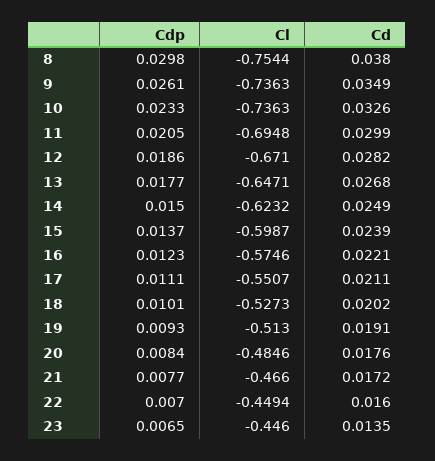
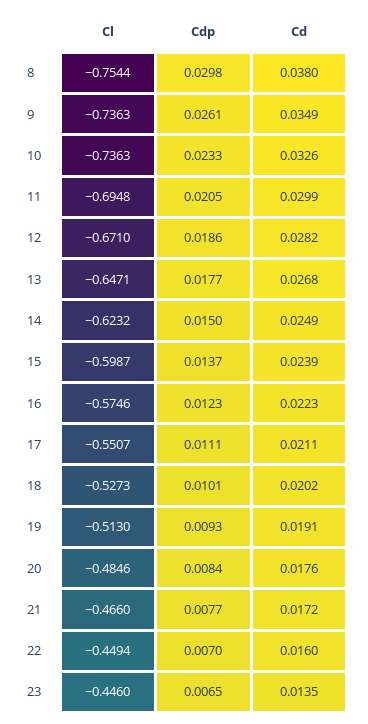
  {
    "Cdp": {
      "8": 0.0298,
      "9": 0.0261,
      "10": 0.0233,
      "11": 0.0205,
      "12": 0.0186,
      "13": 0.0177,
      "14": 0.015,
      "15": 0.0137,
      "16": 0.0123,
      "17": 0.0111,
      "18": 0.0101,
      "19": 0.0093,
      "20": 0.0084,
      "21": 0.0077,
      "22": 0.007,
      "23": 0.0065
    },
    "Cl": {
      "8": -0.7544,
      "9": -0.7363,
      "10": -0.7363,
      "11": -0.6948,
      "12": -0.671,
      "13": -0.6471,
      "14": -0.6232,
      "15": -0.5987,
      "16": -0.5746,
      "17": -0.5507,
      "18": -0.5273,
      "19": -0.513,
      "20": -0.4846,
      "21": -0.466,
      "22": -0.4494,
      "23": -0.446
    },
    "Cd": {
      "8": 0.038,
      "9": 0.0349,
      "10": 0.0326,
      "11": 0.0299,
      "12": 0.0282,
      "13": 0.0268,
      "14": 0.0249,
      "15": 0.0239,
-     "16": 0.0221,
+     "16": 0.0223,
      "17": 0.0211,
      "18": 0.0202,
      "19": 0.0191,
      "20": 0.0176,
      "21": 0.0172,
      "22": 0.016,
      "23": 0.0135
    }
  }

